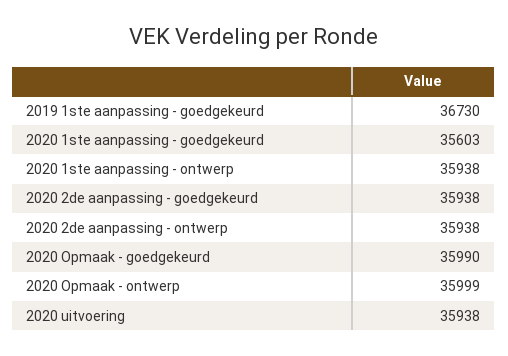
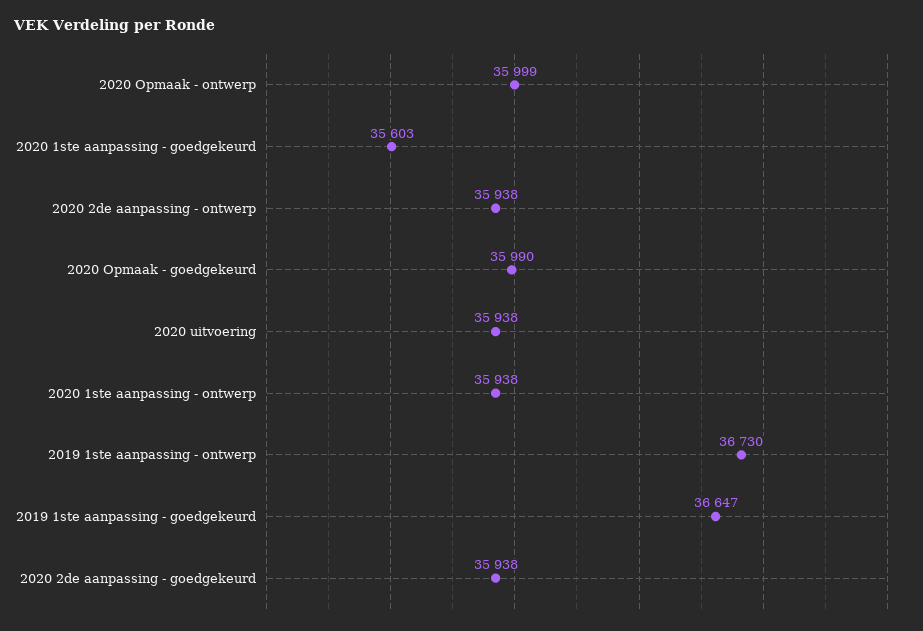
  {
-   "2019 1ste aanpassing - goedgekeurd": 36730,
+   "2019 1ste aanpassing - goedgekeurd": 36647,
    "2020 1ste aanpassing - goedgekeurd": 35603,
    "2020 1ste aanpassing - ontwerp": 35938,
    "2020 2de aanpassing - goedgekeurd": 35938,
    "2020 2de aanpassing - ontwerp": 35938,
    "2020 Opmaak - goedgekeurd": 35990,
    "2020 Opmaak - ontwerp": 35999,
-   "2020 uitvoering": 35938
+   "2020 uitvoering": 35938,
+   "2019 1ste aanpassing - ontwerp": 36730
  }

